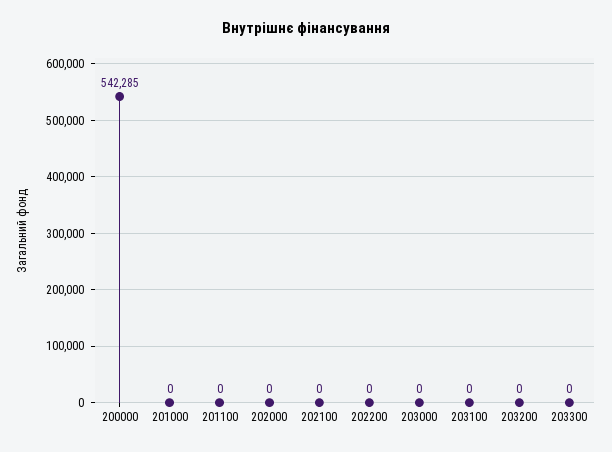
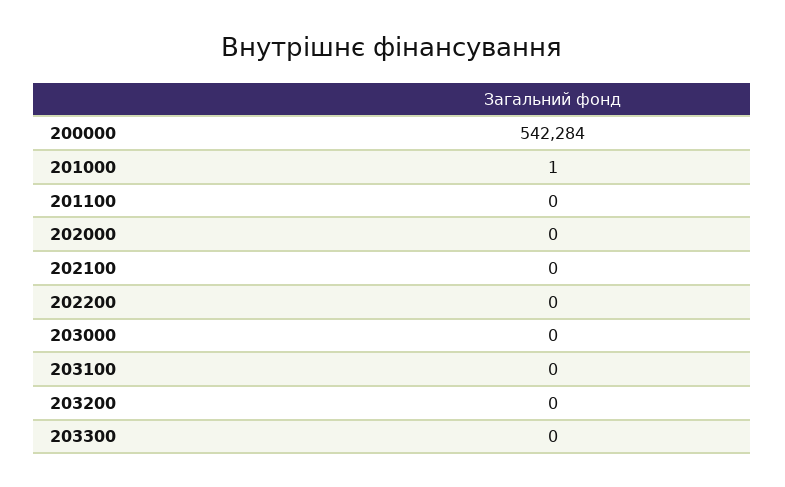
  {
-   "200000": 542285,
+   "200000": 542284,
-   "201000": 0,
+   "201000": 1,
    "201100": 0,
    "202000": 0,
    "202100": 0,
    "202200": 0,
    "203000": 0,
    "203100": 0,
    "203200": 0,
    "203300": 0
  }

